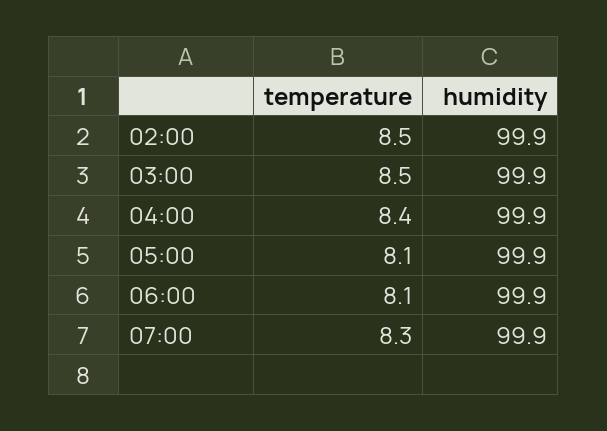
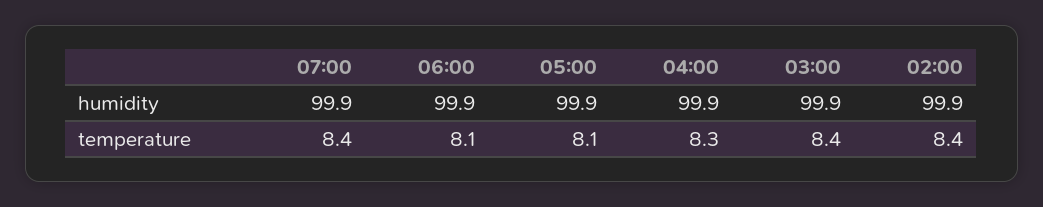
  {
    "temperature": {
-     "02:00": 8.5,
+     "02:00": 8.4,
-     "03:00": 8.5,
+     "03:00": 8.4,
-     "04:00": 8.4,
+     "04:00": 8.3,
      "05:00": 8.1,
      "06:00": 8.1,
-     "07:00": 8.3
+     "07:00": 8.4
    },
    "humidity": {
      "02:00": 99.9,
      "03:00": 99.9,
      "04:00": 99.9,
      "05:00": 99.9,
      "06:00": 99.9,
      "07:00": 99.9
    }
  }

